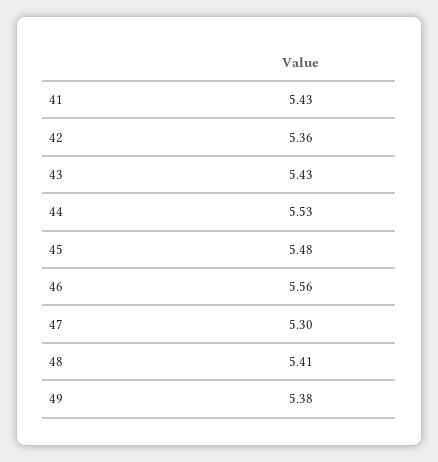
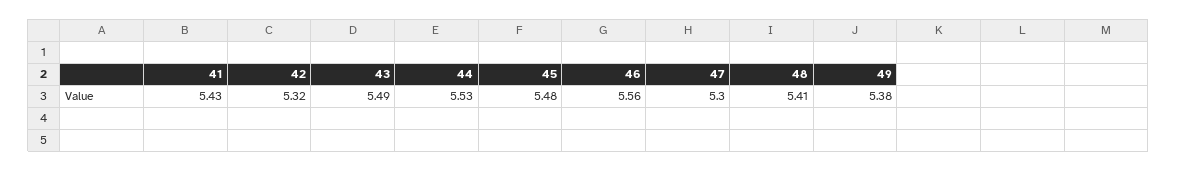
  {
    "41": 5.43,
-   "42": 5.36,
+   "42": 5.32,
-   "43": 5.43,
+   "43": 5.49,
    "44": 5.53,
    "45": 5.48,
    "46": 5.56,
    "47": 5.3,
    "48": 5.41,
    "49": 5.38
  }

